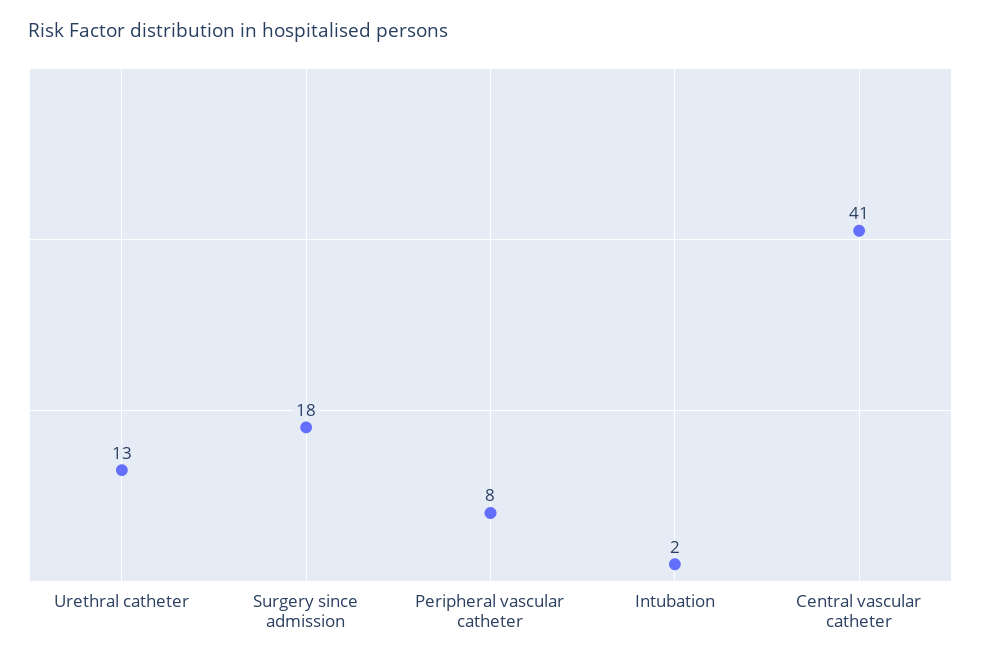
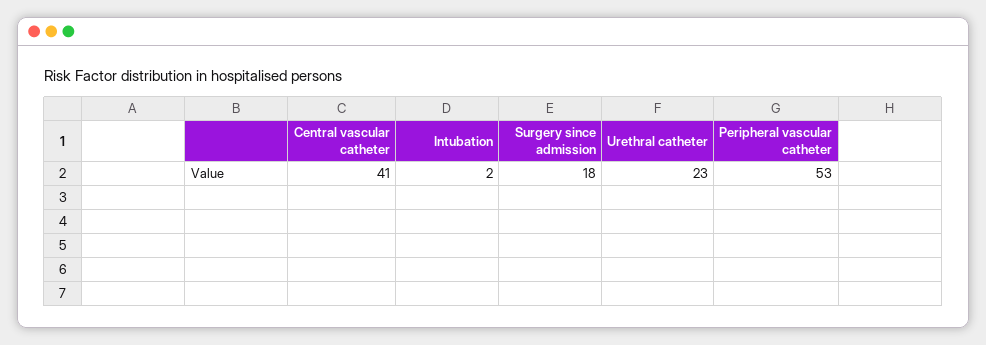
  {
-   "Urethral catheter": 13,
+   "Urethral catheter": 23,
    "Surgery since admission": 18,
-   "Peripheral vascular catheter": 8,
+   "Peripheral vascular catheter": 53,
    "Intubation": 2,
    "Central vascular catheter": 41
  }

